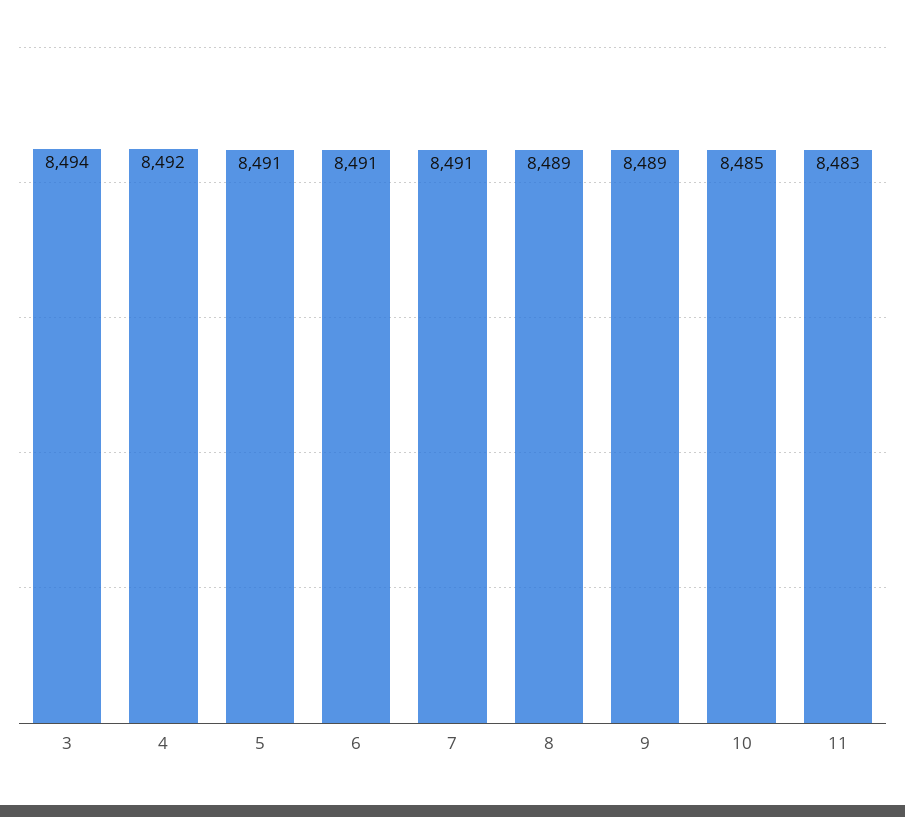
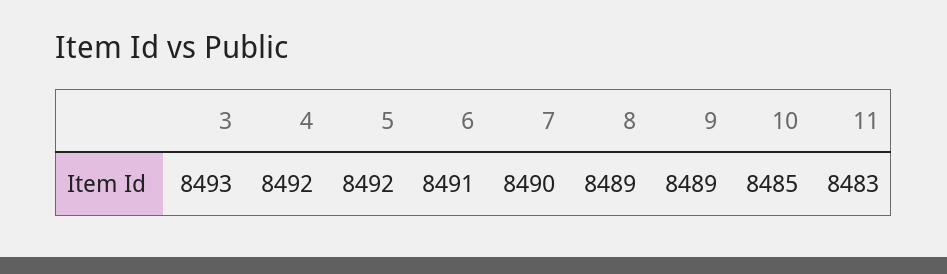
  {
-   "3": 8494,
+   "3": 8493,
    "4": 8492,
-   "5": 8491,
+   "5": 8492,
    "6": 8491,
-   "7": 8491,
+   "7": 8490,
    "8": 8489,
    "9": 8489,
    "10": 8485,
    "11": 8483
  }

